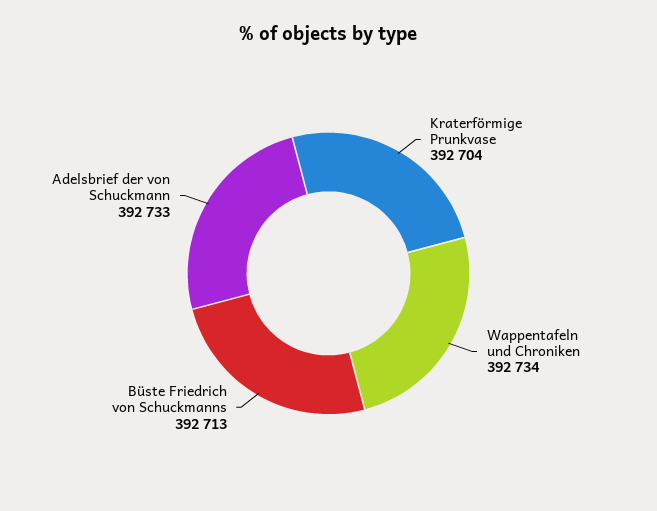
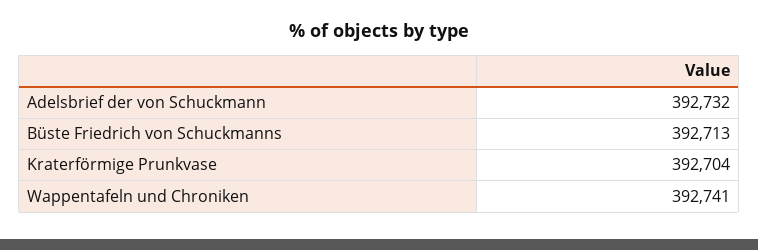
  {
    "Kraterförmige Prunkvase": 392704,
-   "Wappentafeln und Chroniken": 392734,
+   "Wappentafeln und Chroniken": 392741,
    "Büste Friedrich von Schuckmanns": 392713,
-   "Adelsbrief der von Schuckmann": 392733
+   "Adelsbrief der von Schuckmann": 392732
  }

